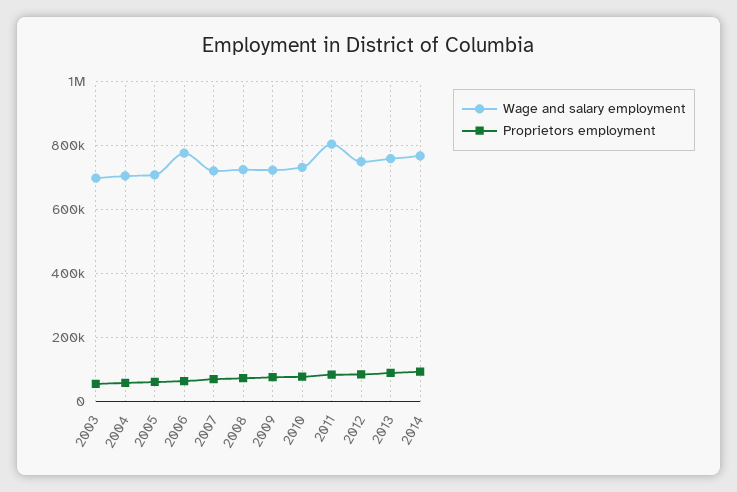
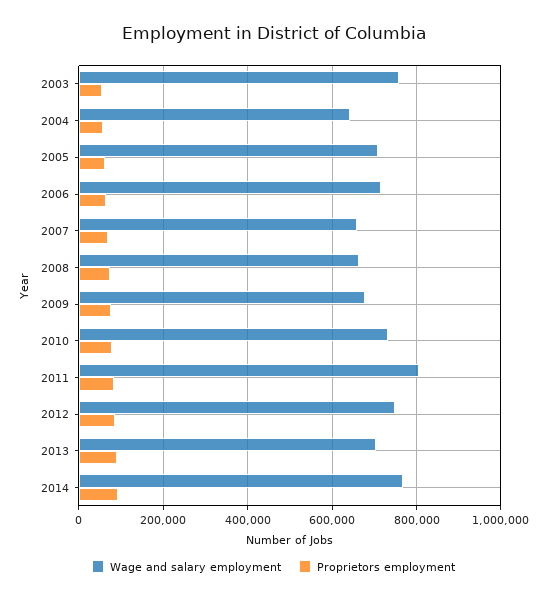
  {
    "Wage and salary employment": {
-     "2003": 700000,
+     "2003": 760000,
-     "2004": 700000,
+     "2004": 640000,
      "2005": 700000,
-     "2006": 780000,
+     "2006": 720000,
-     "2007": 720000,
+     "2007": 660000,
-     "2008": 720000,
+     "2008": 660000,
-     "2009": 720000,
+     "2009": 680000,
      "2010": 740000,
      "2011": 800000,
      "2012": 740000,
-     "2013": 760000,
+     "2013": 700000,
      "2014": 760000
    },
    "Proprietors employment": {
      "2003": 60000,
      "2004": 60000,
      "2005": 60000,
      "2006": 60000,
      "2007": 80000,
      "2008": 80000,
      "2009": 80000,
      "2010": 80000,
      "2011": 80000,
      "2012": 80000,
      "2013": 80000,
      "2014": 100000
    }
  }

